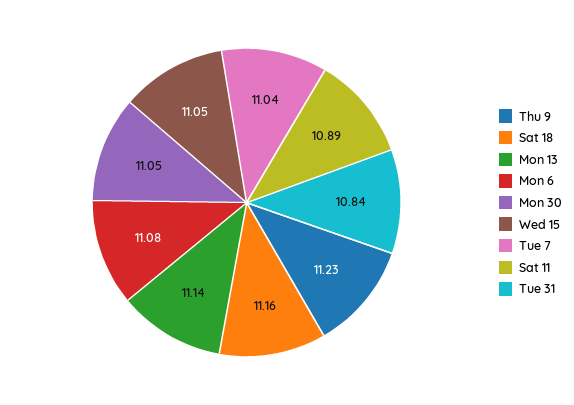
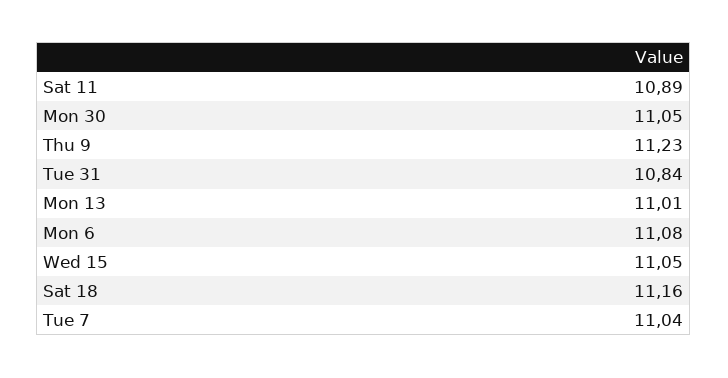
  {
    "Thu 9": 11.23,
    "Sat 18": 11.16,
-   "Mon 13": 11.14,
+   "Mon 13": 11.01,
    "Mon 6": 11.08,
    "Mon 30": 11.05,
    "Wed 15": 11.05,
    "Tue 7": 11.04,
    "Sat 11": 10.89,
    "Tue 31": 10.84
  }

